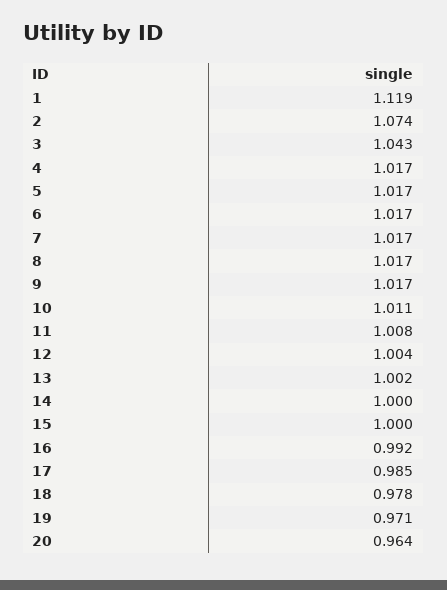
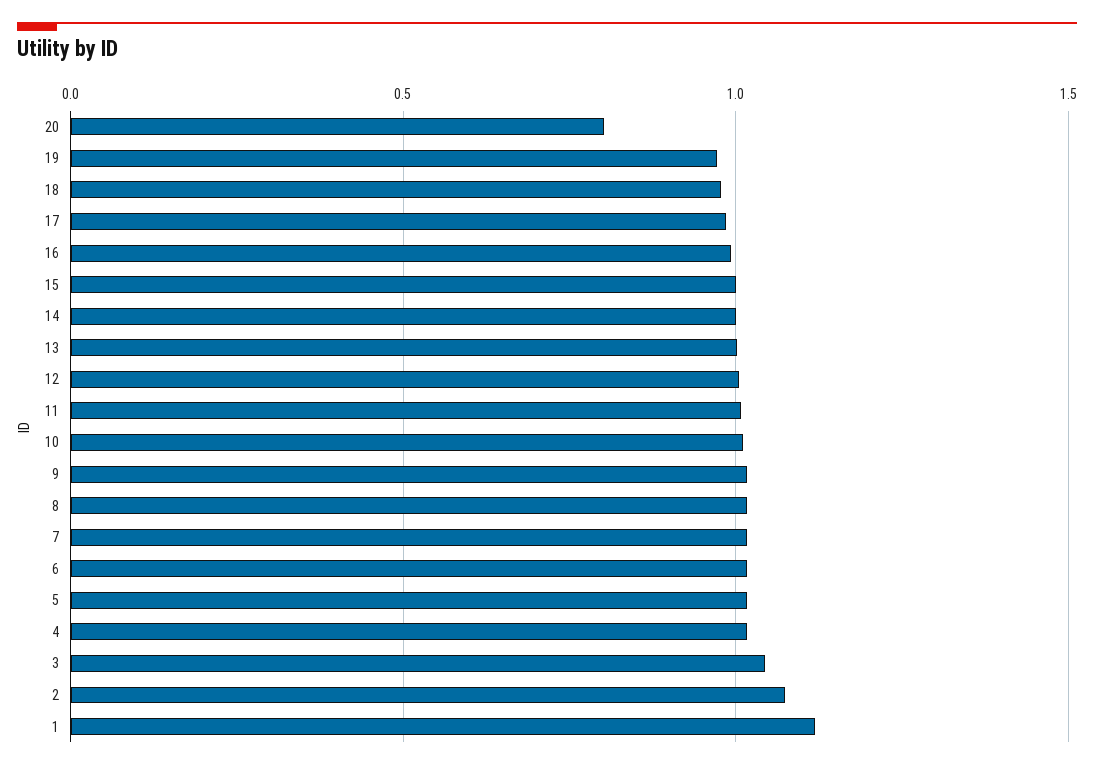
  {
    "1": 1.119,
    "2": 1.074,
    "3": 1.043,
    "4": 1.017,
    "5": 1.017,
    "6": 1.017,
    "7": 1.017,
    "8": 1.017,
    "9": 1.017,
    "10": 1.011,
    "11": 1.008,
    "12": 1.004,
    "13": 1.002,
    "14": 1,
    "15": 1,
    "16": 0.992,
    "17": 0.985,
    "18": 0.978,
    "19": 0.971,
-   "20": 0.964
+   "20": 0.8
  }

